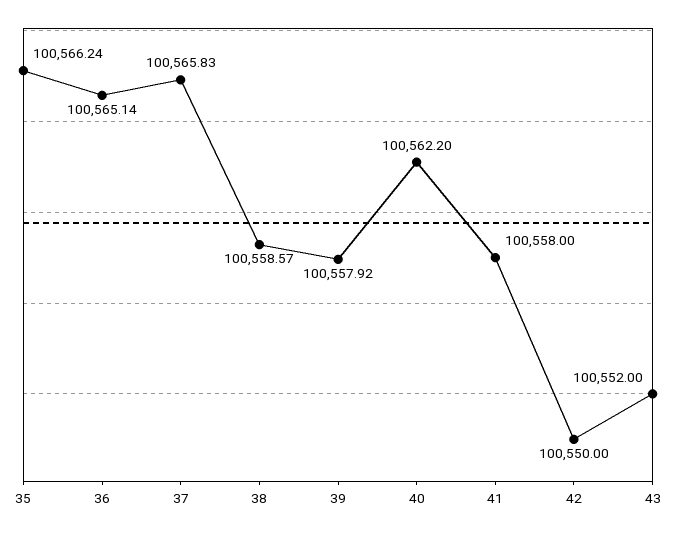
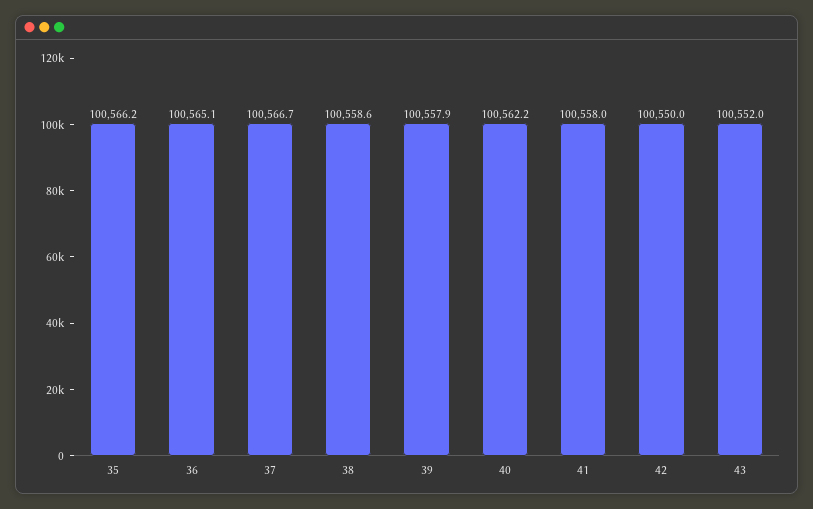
  {
    "35": 100566.24,
    "36": 100565.14,
-   "37": 100565.83,
+   "37": 100566.7,
    "38": 100558.57,
    "39": 100557.92,
    "40": 100562.2,
    "41": 100558,
    "42": 100550,
    "43": 100552
  }

